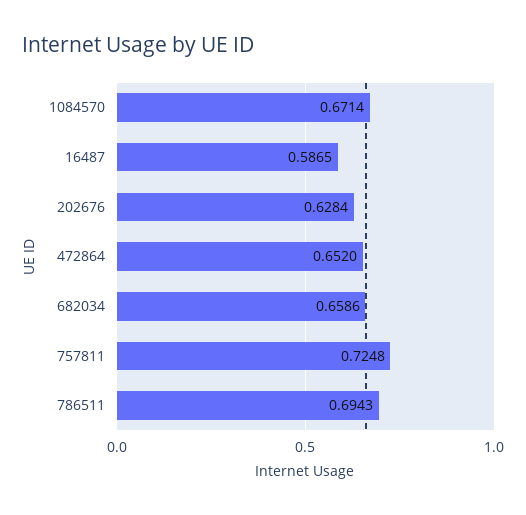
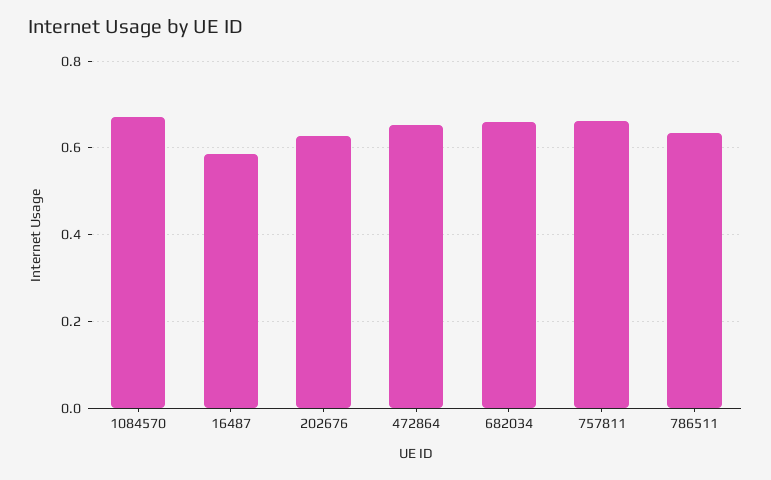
  {
    "1084570": 0.6714,
    "16487": 0.5865,
    "202676": 0.6284,
    "472864": 0.652,
    "682034": 0.6586,
-   "757811": 0.7248,
+   "757811": 0.66,
-   "786511": 0.6943
+   "786511": 0.64
  }

